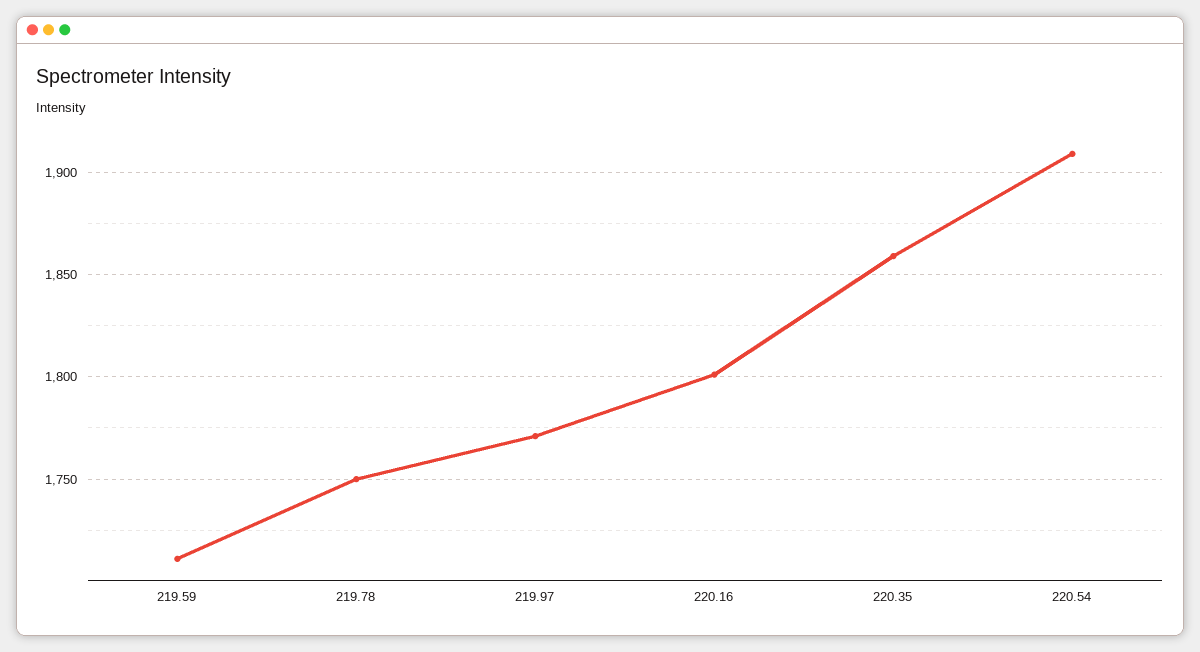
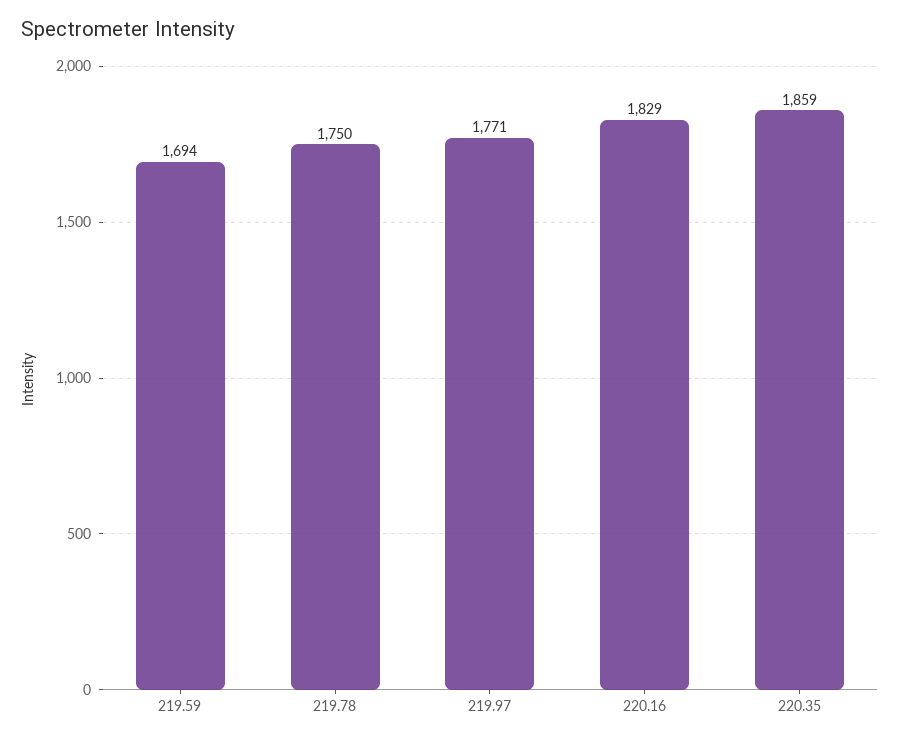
  {
-   "219.59": 1710,
+   "219.59": 1694,
    "219.78": 1750,
    "219.97": 1771,
-   "220.16": 1800,
+   "220.16": 1829,
-   "220.35": 1859,
+   "220.35": 1859
-   "220.54": 1910
  }

